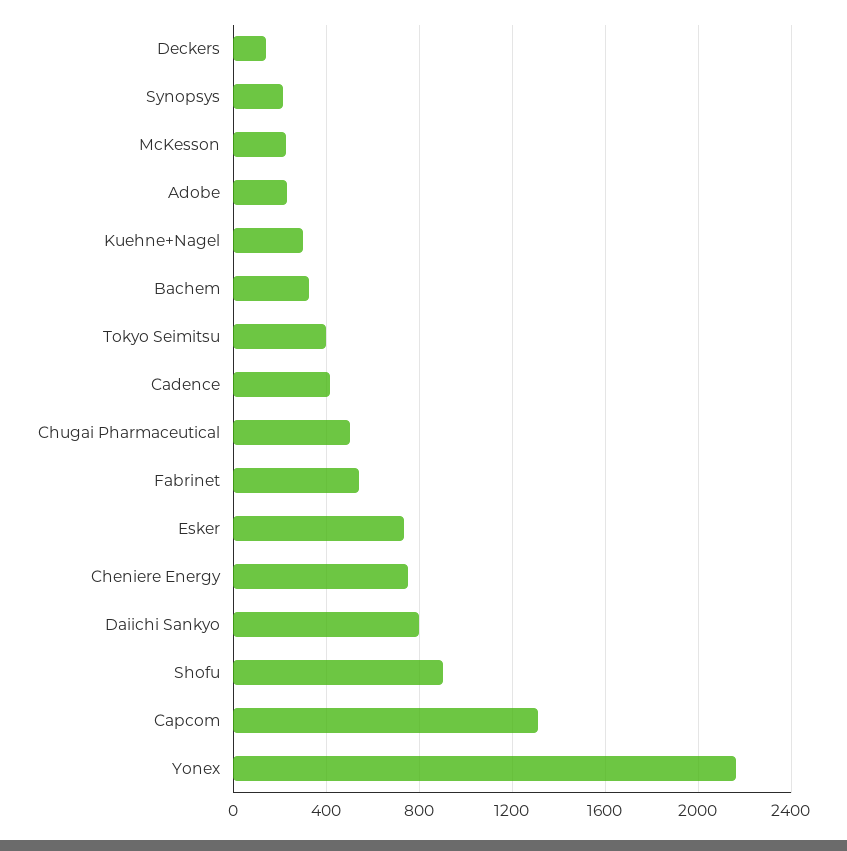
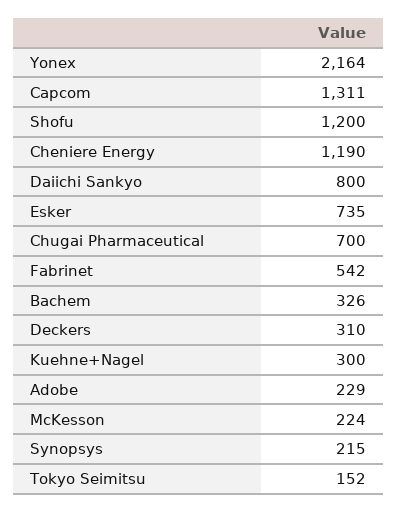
  {
-   "Deckers": 150,
+   "Deckers": 310,
    "Synopsys": 215,
    "McKesson": 224,
    "Adobe": 229,
    "Kuehne+Nagel": 300,
    "Bachem": 326,
-   "Tokyo Seimitsu": 400,
+   "Tokyo Seimitsu": 152,
-   "Cadence": 400,
-   "Chugai Pharmaceutical": 500,
+   "Chugai Pharmaceutical": 700,
    "Fabrinet": 542,
    "Esker": 735,
-   "Cheniere Energy": 750,
+   "Cheniere Energy": 1190,
    "Daiichi Sankyo": 800,
-   "Shofu": 900,
+   "Shofu": 1200,
    "Capcom": 1311,
    "Yonex": 2164
  }

